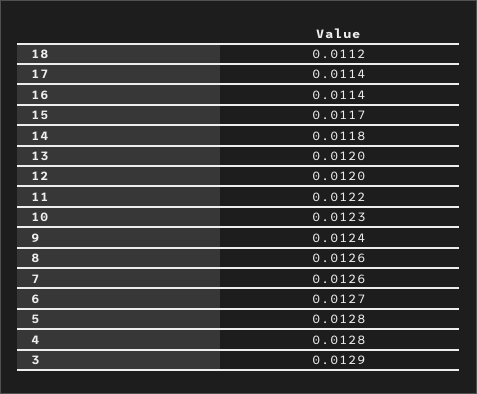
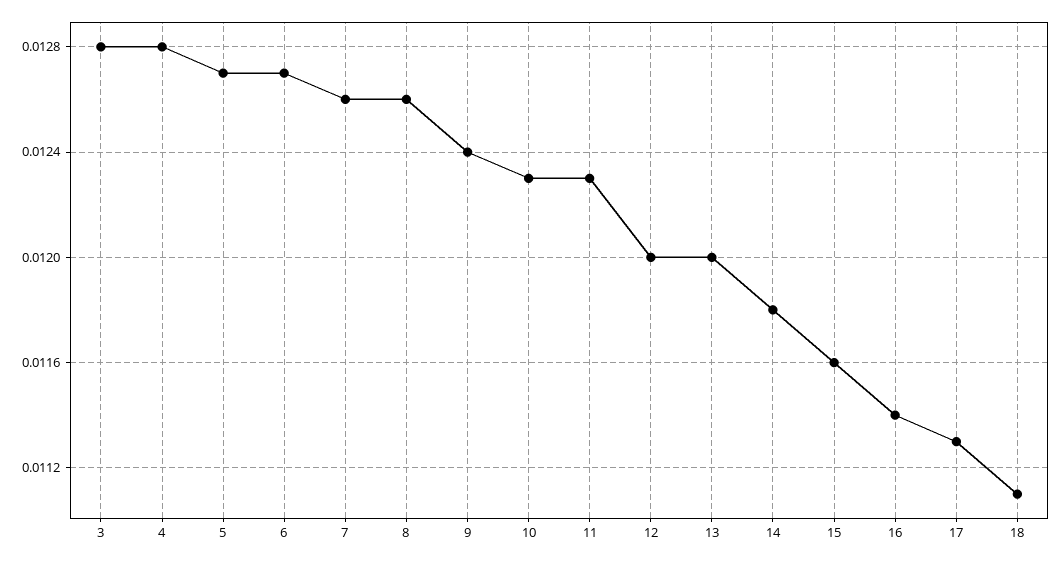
  {
-   "18": 0.0112,
+   "18": 0.0111,
-   "17": 0.0114,
+   "17": 0.0113,
    "16": 0.0114,
-   "15": 0.0117,
+   "15": 0.0116,
    "14": 0.0118,
    "13": 0.012,
    "12": 0.012,
-   "11": 0.0122,
+   "11": 0.0123,
    "10": 0.0123,
    "9": 0.0124,
    "8": 0.0126,
    "7": 0.0126,
    "6": 0.0127,
-   "5": 0.0128,
+   "5": 0.0127,
    "4": 0.0128,
-   "3": 0.0129
+   "3": 0.0128
  }

